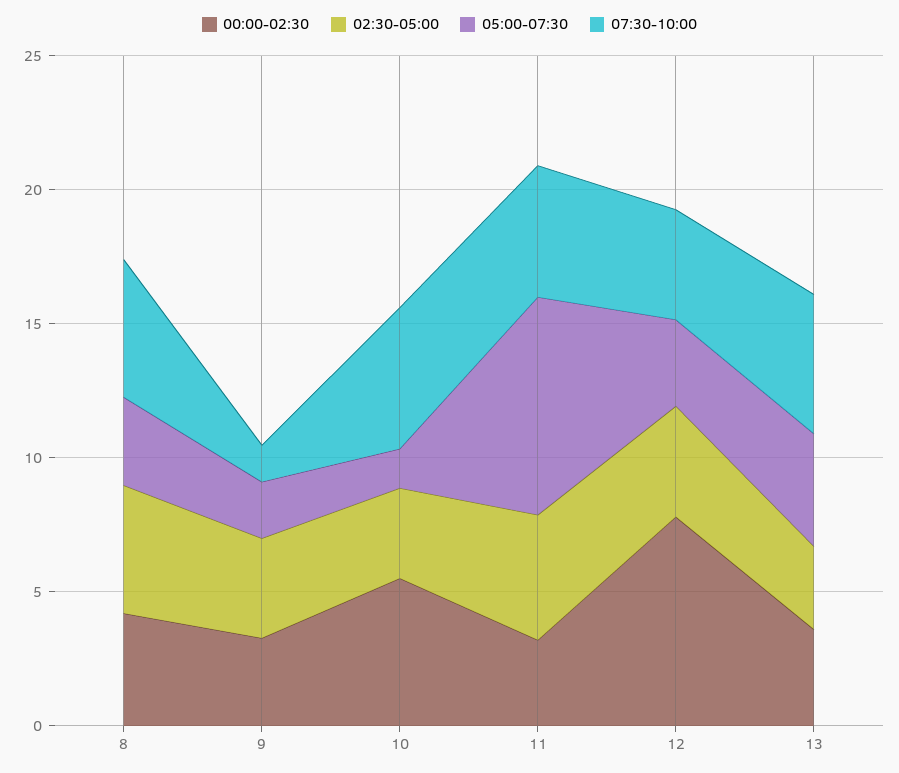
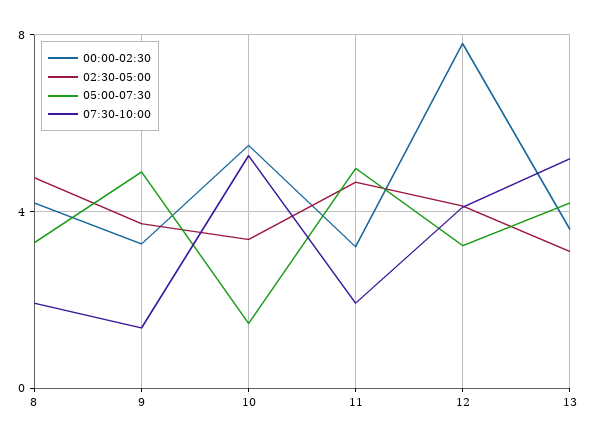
  {
    "00:00-02:30": {
      "8": 4,
      "9": 3.5,
      "10": 5.5,
      "11": 3,
      "12": 8,
      "13": 3.5
    },
    "02:30-05:00": {
      "8": 5,
      "9": 3.5,
      "10": 3.5,
      "11": 4.5,
      "12": 4,
      "13": 3
    },
    "05:00-07:30": {
      "8": 3.5,
-     "9": 2,
+     "9": 5,
      "10": 1.5,
-     "11": 8,
+     "11": 5,
      "12": 3,
      "13": 4
    },
    "07:30-10:00": {
-     "8": 5,
+     "8": 2,
      "9": 1.5,
      "10": 5.5,
-     "11": 5,
+     "11": 2,
      "12": 4,
      "13": 5
    }
  }

